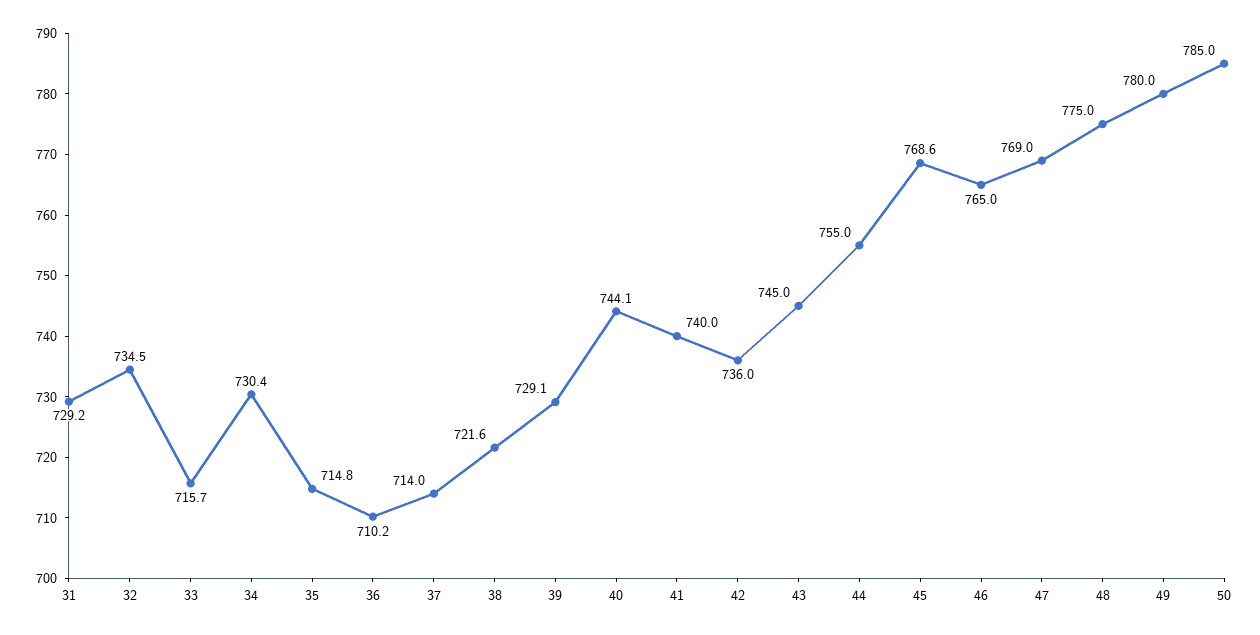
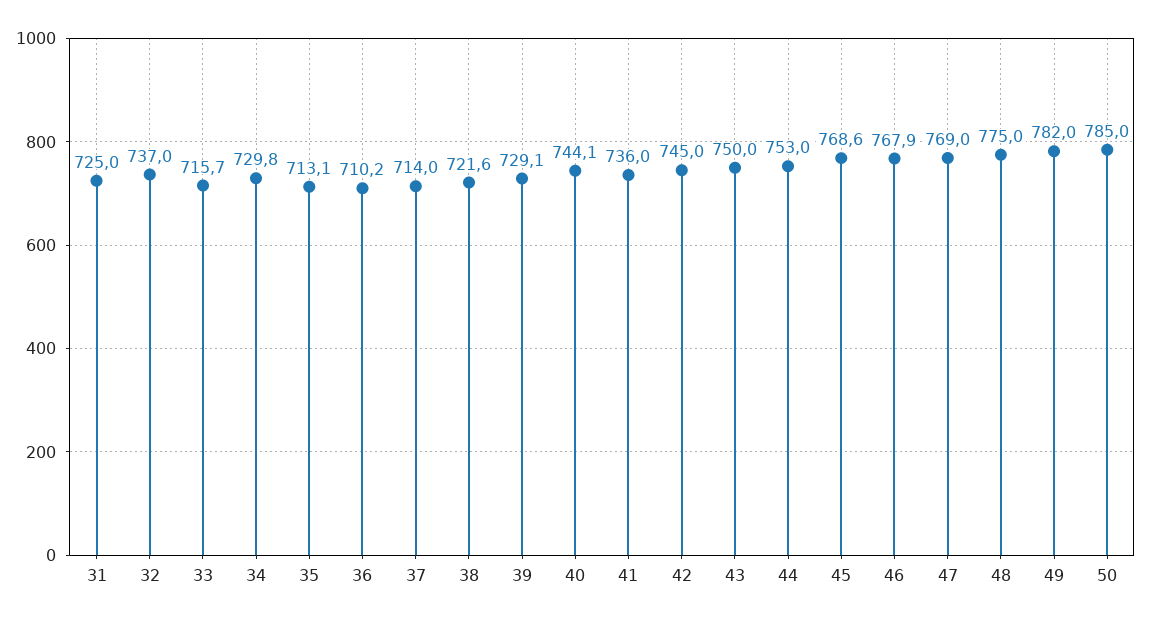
  {
-   "31": 729.2,
+   "31": 725,
-   "32": 734.5,
+   "32": 737,
    "33": 715.7,
-   "34": 730.4,
+   "34": 729.8,
-   "35": 714.8,
+   "35": 713.1,
    "36": 710.2,
    "37": 714,
    "38": 721.6,
    "39": 729.1,
    "40": 744.1,
-   "41": 740,
+   "41": 736,
-   "42": 736,
+   "42": 745,
-   "43": 745,
+   "43": 750,
-   "44": 755,
+   "44": 753,
    "45": 768.6,
-   "46": 765,
+   "46": 767.9,
    "47": 769,
    "48": 775,
-   "49": 780,
+   "49": 782,
    "50": 785
  }

